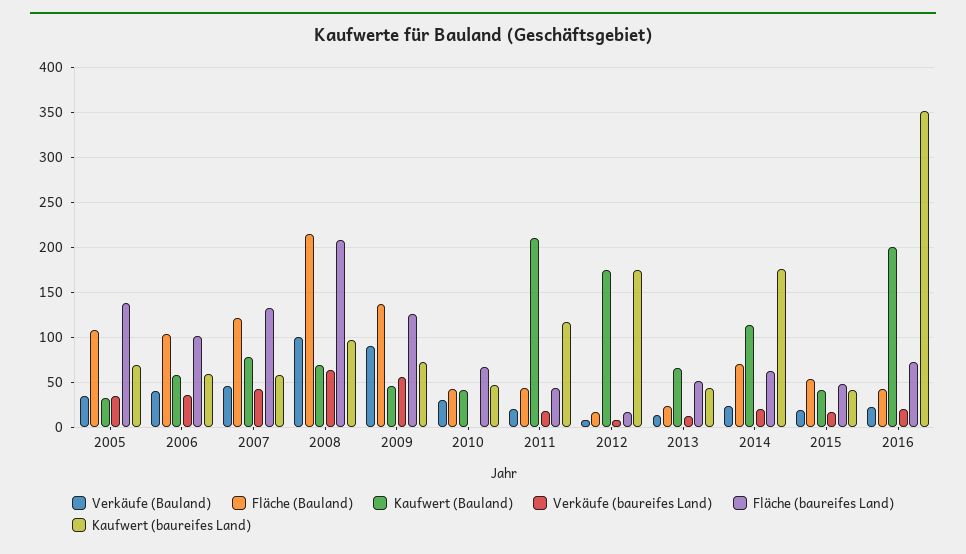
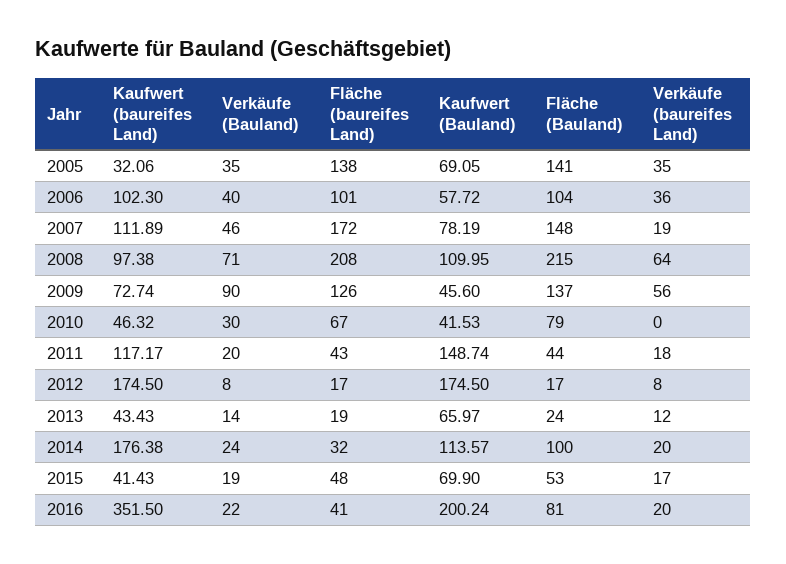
  {
    "Verkäufe (Bauland)": {
      "2005": 35,
      "2006": 40,
      "2007": 46,
-     "2008": 100,
+     "2008": 71,
      "2009": 90,
      "2010": 30,
      "2011": 20,
      "2012": 8,
      "2013": 14,
      "2014": 24,
      "2015": 19,
      "2016": 22
    },
    "Fläche (Bauland)": {
-     "2005": 110,
+     "2005": 141,
      "2006": 104,
-     "2007": 120,
+     "2007": 148,
      "2008": 215,
      "2009": 137,
-     "2010": 40,
+     "2010": 79,
      "2011": 44,
      "2012": 17,
      "2013": 24,
-     "2014": 70,
+     "2014": 100,
      "2015": 53,
-     "2016": 40
+     "2016": 81
    },
    "Kaufwert (Bauland)": {
-     "2005": 30,
+     "2005": 69.05,
      "2006": 57.72,
      "2007": 78.19,
-     "2008": 70,
+     "2008": 109.95,
      "2009": 45.6,
      "2010": 41.53,
-     "2011": 210,
+     "2011": 148.74,
      "2012": 174.5,
      "2013": 65.97,
      "2014": 113.57,
-     "2015": 40,
+     "2015": 69.9,
      "2016": 200.24
    },
    "Verkäufe (baureifes Land)": {
      "2005": 35,
      "2006": 36,
-     "2007": 40,
+     "2007": 19,
      "2008": 64,
      "2009": 56,
      "2010": 0,
      "2011": 18,
      "2012": 8,
      "2013": 12,
      "2014": 20,
      "2015": 17,
      "2016": 20
    },
    "Fläche (baureifes Land)": {
      "2005": 138,
      "2006": 101,
-     "2007": 130,
+     "2007": 172,
      "2008": 208,
      "2009": 126,
      "2010": 67,
      "2011": 43,
      "2012": 17,
-     "2013": 50,
+     "2013": 19,
-     "2014": 60,
+     "2014": 32,
      "2015": 48,
-     "2016": 70
+     "2016": 41
    },
    "Kaufwert (baureifes Land)": {
-     "2005": 70,
+     "2005": 32.06,
-     "2006": 60,
+     "2006": 102.3,
-     "2007": 60,
+     "2007": 111.89,
      "2008": 97.38,
      "2009": 72.74,
      "2010": 46.32,
      "2011": 117.17,
      "2012": 174.5,
      "2013": 43.43,
      "2014": 176.38,
      "2015": 41.43,
      "2016": 351.5
    }
  }

